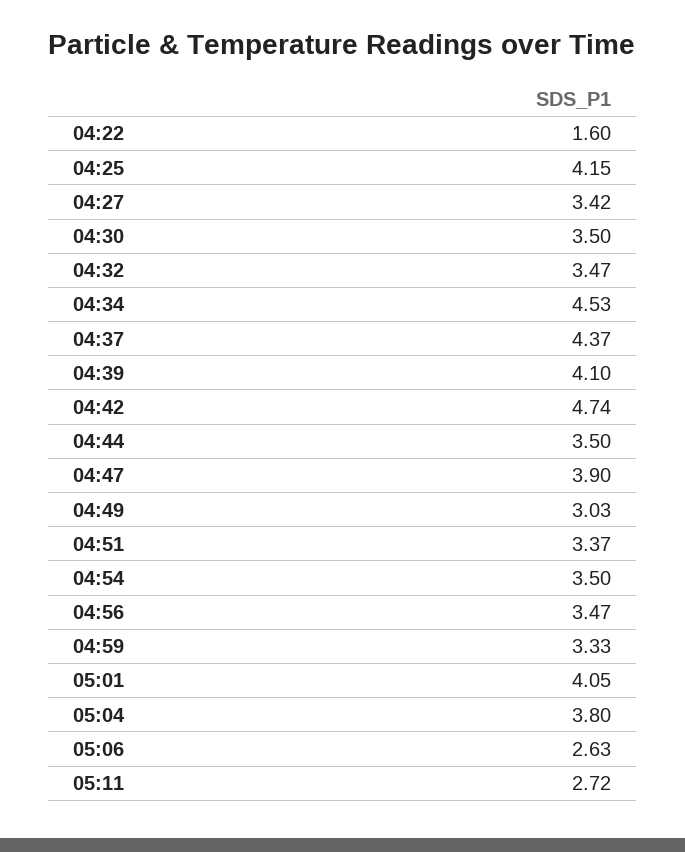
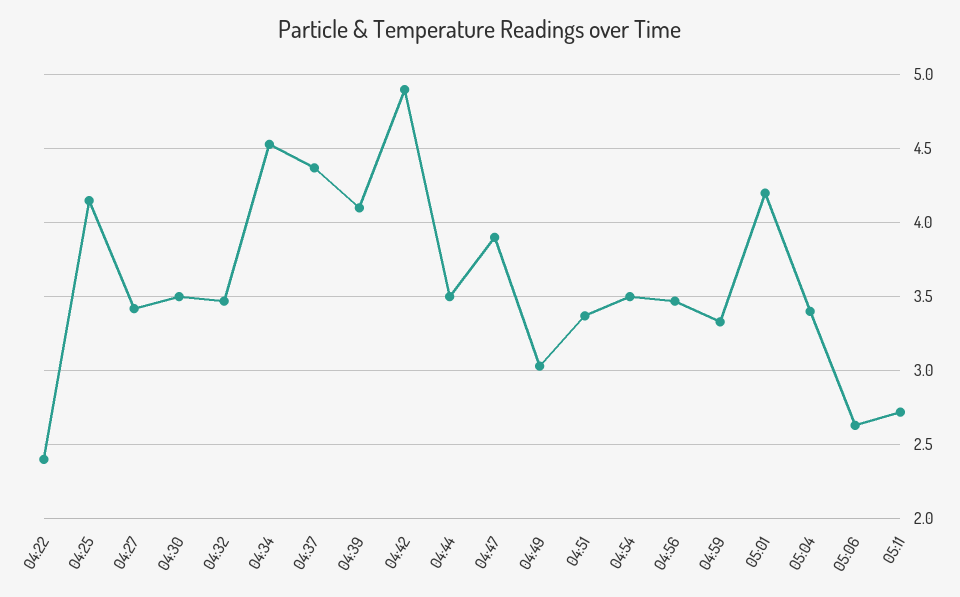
  {
-   "04:22": 1.6,
+   "04:22": 2.4,
    "04:25": 4.15,
    "04:27": 3.42,
    "04:30": 3.5,
    "04:32": 3.47,
    "04:34": 4.53,
    "04:37": 4.37,
    "04:39": 4.1,
-   "04:42": 4.74,
+   "04:42": 4.9,
    "04:44": 3.5,
    "04:47": 3.9,
    "04:49": 3.03,
    "04:51": 3.37,
    "04:54": 3.5,
    "04:56": 3.47,
    "04:59": 3.33,
-   "05:01": 4.05,
+   "05:01": 4.2,
-   "05:04": 3.8,
+   "05:04": 3.4,
    "05:06": 2.63,
    "05:11": 2.72
  }

